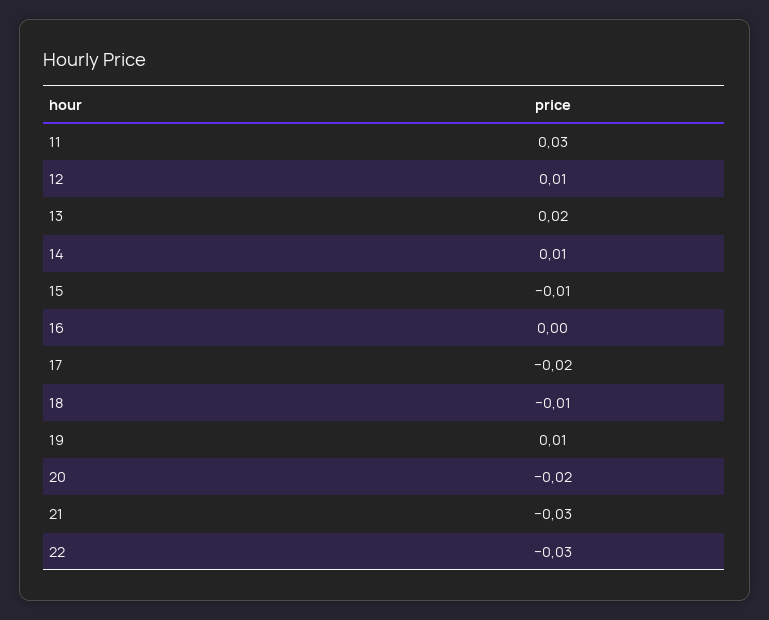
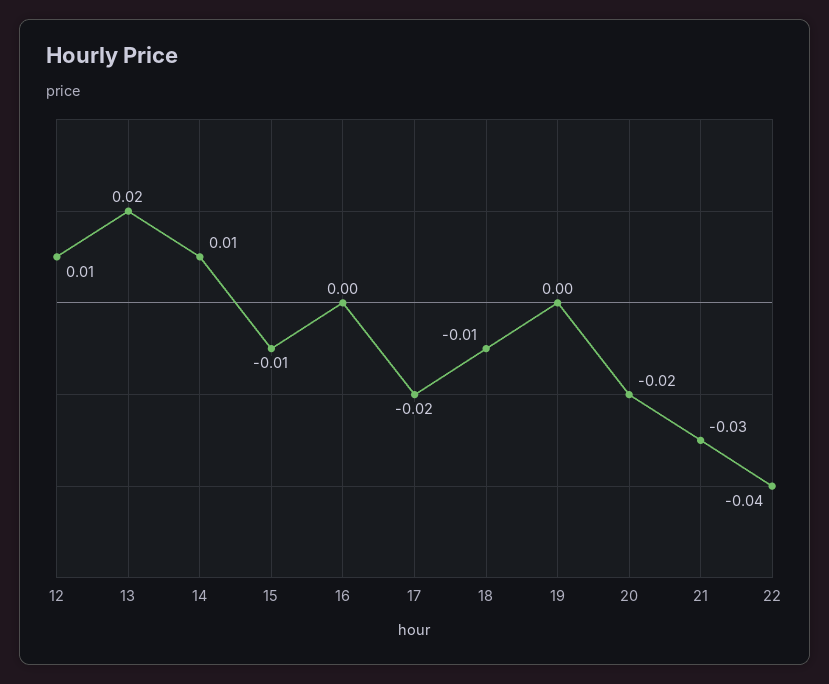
  {
-   "11": 0.03,
    "12": 0.01,
    "13": 0.02,
    "14": 0.01,
    "15": -0.01,
    "16": 0,
    "17": -0.02,
    "18": -0.01,
-   "19": 0.01,
+   "19": 0,
    "20": -0.02,
    "21": -0.03,
-   "22": -0.03
+   "22": -0.04
  }

